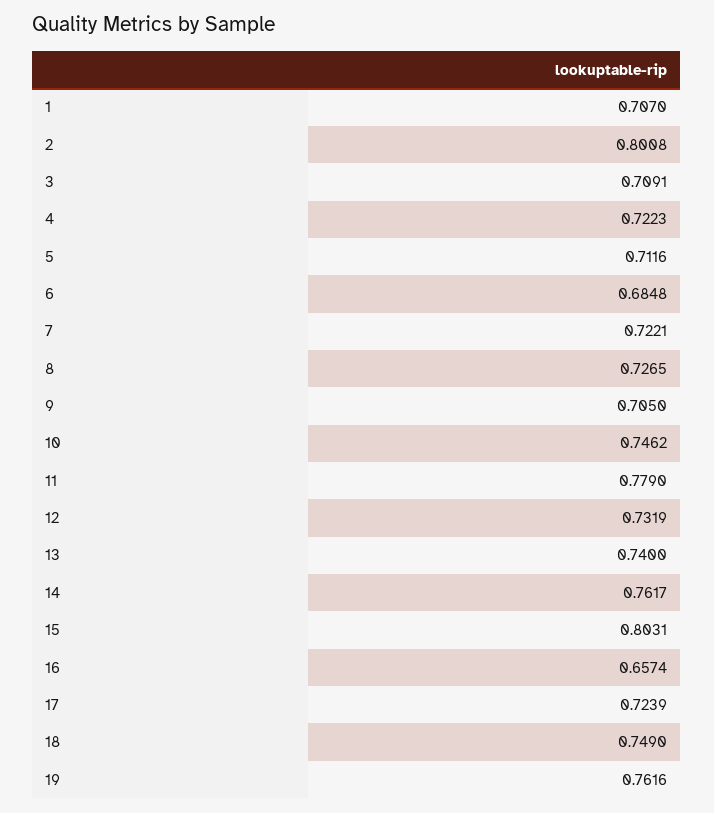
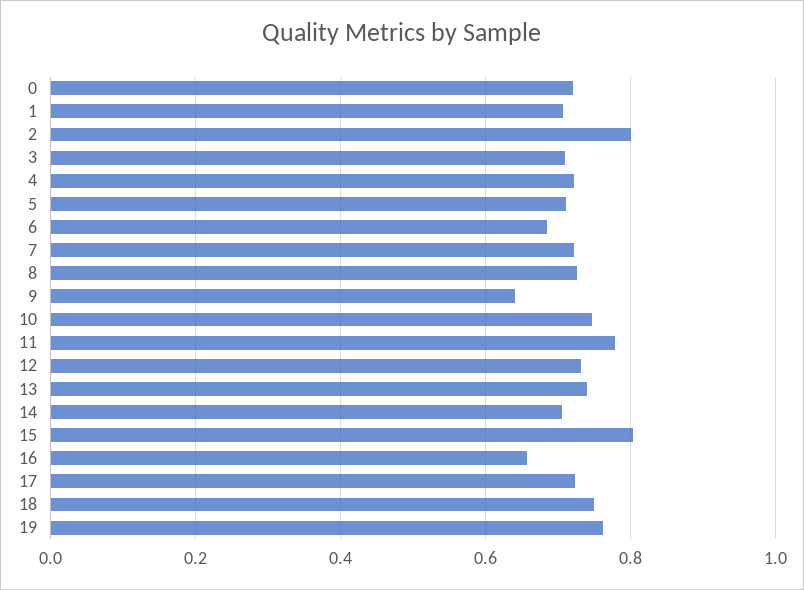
  {
    "1": 0.707,
    "2": 0.8008,
    "3": 0.7091,
    "4": 0.7223,
    "5": 0.7116,
    "6": 0.6848,
    "7": 0.7221,
    "8": 0.7265,
-   "9": 0.705,
+   "9": 0.64,
    "10": 0.7462,
    "11": 0.779,
    "12": 0.7319,
    "13": 0.74,
-   "14": 0.7617,
+   "14": 0.7,
    "15": 0.8031,
    "16": 0.6574,
    "17": 0.7239,
    "18": 0.749,
-   "19": 0.7616
+   "19": 0.7616,
+   "0": 0.72
  }

